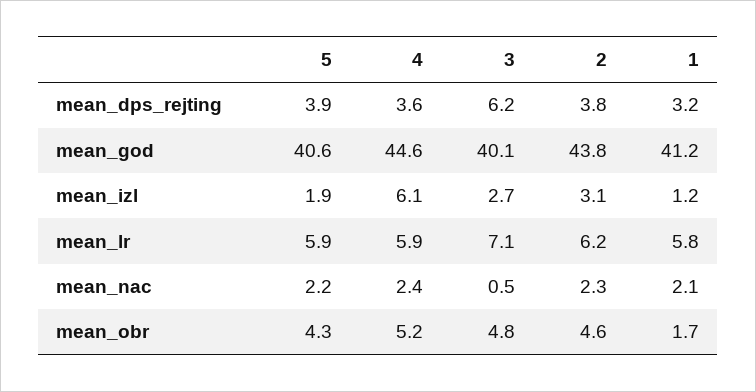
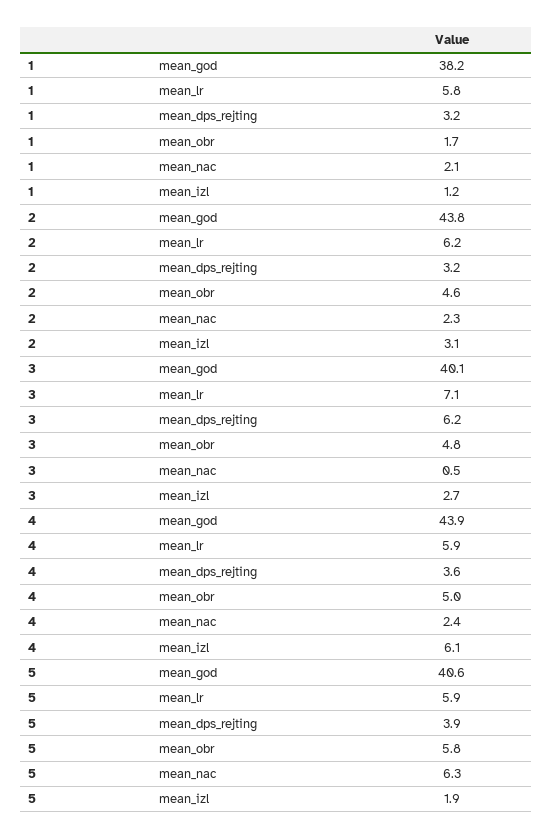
  {
    "5": {
      "mean_dps_rejting": 3.9,
      "mean_god": 40.6,
      "mean_izl": 1.9,
      "mean_lr": 5.9,
-     "mean_nac": 2.2,
+     "mean_nac": 6.3,
-     "mean_obr": 4.3
+     "mean_obr": 5.8
    },
    "4": {
      "mean_dps_rejting": 3.6,
-     "mean_god": 44.6,
+     "mean_god": 43.9,
      "mean_izl": 6.1,
      "mean_lr": 5.9,
      "mean_nac": 2.4,
-     "mean_obr": 5.2
+     "mean_obr": 5
    },
    "3": {
      "mean_dps_rejting": 6.2,
      "mean_god": 40.1,
      "mean_izl": 2.7,
      "mean_lr": 7.1,
      "mean_nac": 0.5,
      "mean_obr": 4.8
    },
    "2": {
-     "mean_dps_rejting": 3.8,
+     "mean_dps_rejting": 3.2,
      "mean_god": 43.8,
      "mean_izl": 3.1,
      "mean_lr": 6.2,
      "mean_nac": 2.3,
      "mean_obr": 4.6
    },
    "1": {
      "mean_dps_rejting": 3.2,
-     "mean_god": 41.2,
+     "mean_god": 38.2,
      "mean_izl": 1.2,
      "mean_lr": 5.8,
      "mean_nac": 2.1,
      "mean_obr": 1.7
    }
  }

